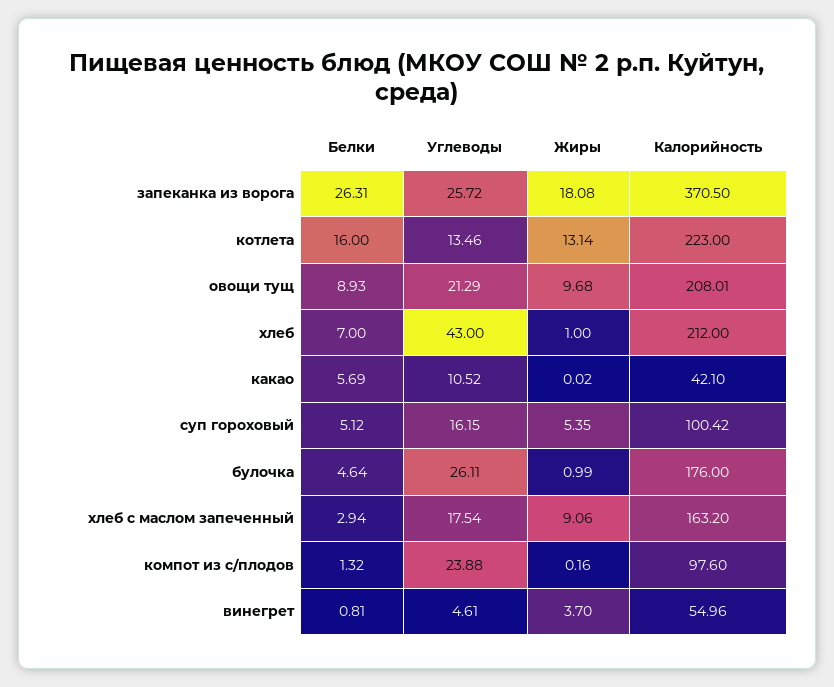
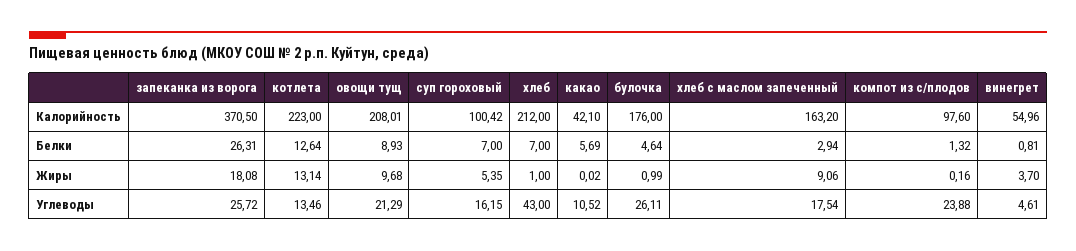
  {
    "Белки": {
      "запеканка из ворога": 26.31,
-     "котлета": 16,
+     "котлета": 12.64,
      "овощи тущ": 8.93,
      "хлеб": 7,
      "какао": 5.69,
-     "суп гороховый": 5.12,
+     "суп гороховый": 7,
      "булочка": 4.64,
      "хлеб с маслом запеченный": 2.94,
      "компот из с/плодов": 1.32,
      "винегрет": 0.81
    },
    "Углеводы": {
      "запеканка из ворога": 25.72,
      "котлета": 13.46,
      "овощи тущ": 21.29,
      "хлеб": 43,
      "какао": 10.52,
      "суп гороховый": 16.15,
      "булочка": 26.11,
      "хлеб с маслом запеченный": 17.54,
      "компот из с/плодов": 23.88,
      "винегрет": 4.61
    },
    "Жиры": {
      "запеканка из ворога": 18.08,
      "котлета": 13.14,
      "овощи тущ": 9.68,
      "хлеб": 1,
      "какао": 0.02,
      "суп гороховый": 5.35,
      "булочка": 0.99,
      "хлеб с маслом запеченный": 9.06,
      "компот из с/плодов": 0.16,
      "винегрет": 3.7
    },
    "Калорийность": {
      "запеканка из ворога": 370.5,
      "котлета": 223,
      "овощи тущ": 208.01,
      "хлеб": 212,
      "какао": 42.1,
      "суп гороховый": 100.42,
      "булочка": 176,
      "хлеб с маслом запеченный": 163.2,
      "компот из с/плодов": 97.6,
      "винегрет": 54.96
    }
  }

